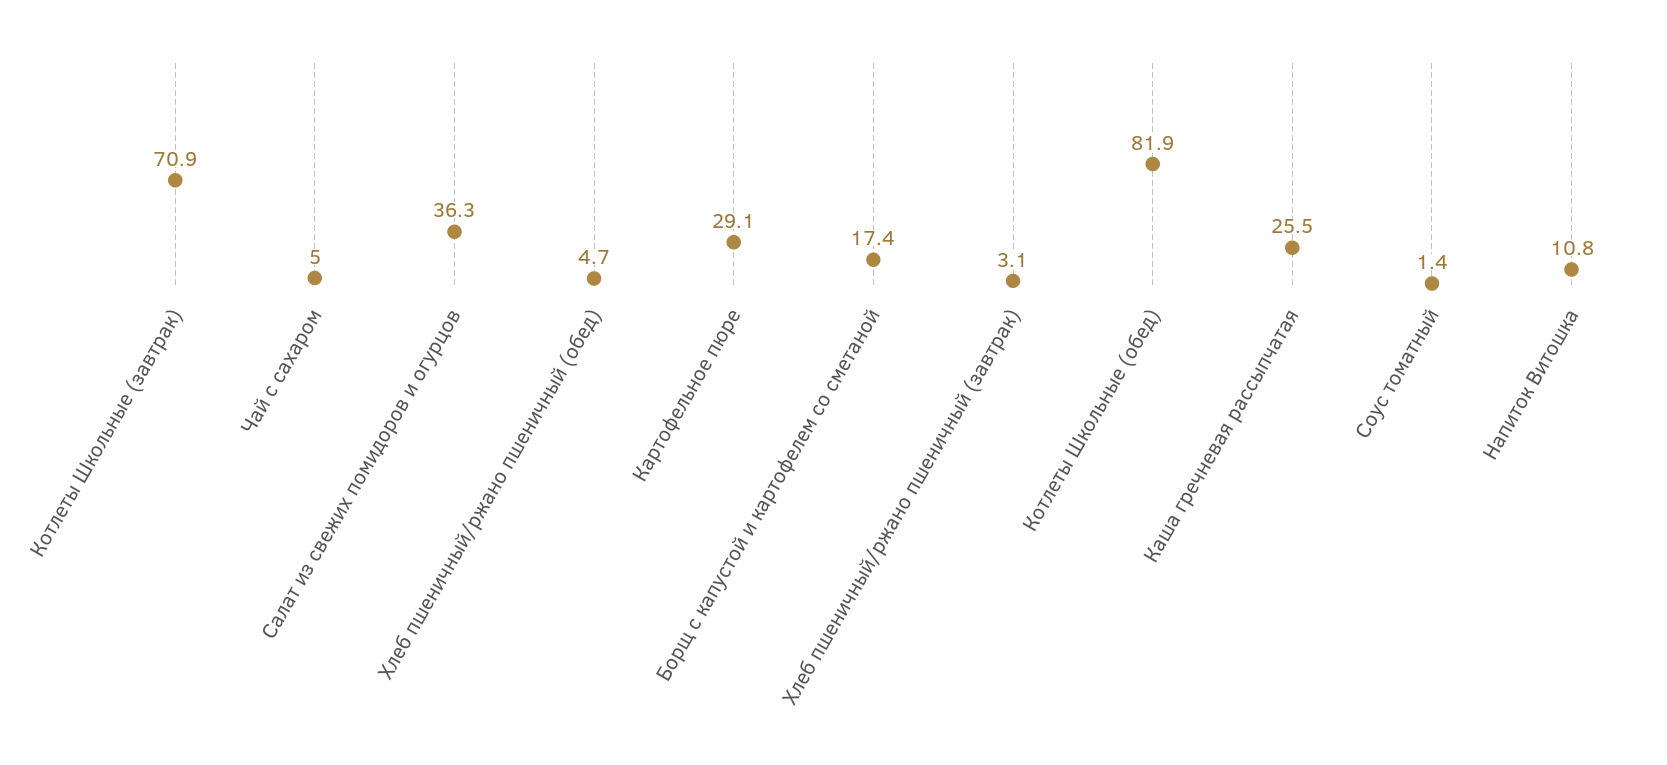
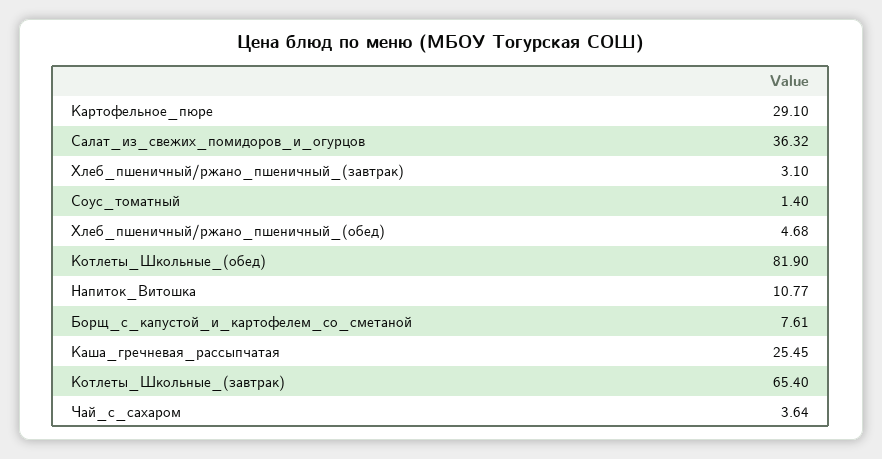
  {
-   "Котлеты Школьные (завтрак)": 70.9,
+   "Котлеты Школьные (завтрак)": 65.4,
-   "Чай с сахаром": 5,
+   "Чай с сахаром": 3.64,
    "Салат из свежих помидоров и огурцов": 36.32,
    "Хлеб пшеничный/ржано пшеничный (обед)": 4.68,
    "Картофельное пюре": 29.1,
-   "Борщ с капустой и картофелем со сметаной": 17.4,
+   "Борщ с капустой и картофелем со сметаной": 7.61,
    "Хлеб пшеничный/ржано пшеничный (завтрак)": 3.1,
    "Котлеты Школьные (обед)": 81.9,
    "Каша гречневая рассыпчатая": 25.45,
    "Соус томатный": 1.4,
    "Напиток Витошка": 10.77
  }

